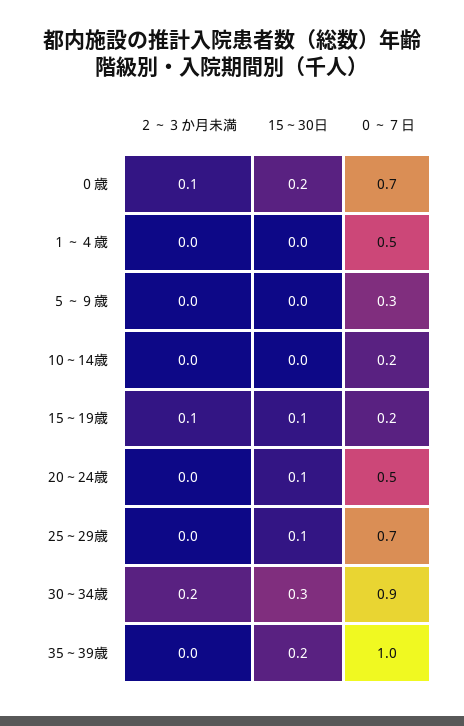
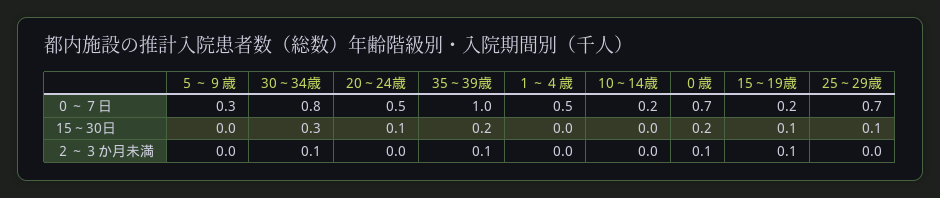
  {
    "２～３か月未満": {
      "０歳": 0.1,
      "１～４歳": 0,
      "５～９歳": 0,
      "10～14歳": 0,
      "15～19歳": 0.1,
      "20～24歳": 0,
      "25～29歳": 0,
-     "30～34歳": 0.2,
+     "30～34歳": 0.1,
-     "35～39歳": 0
+     "35～39歳": 0.1
    },
    "15～30日": {
      "０歳": 0.2,
      "１～４歳": 0,
      "５～９歳": 0,
      "10～14歳": 0,
      "15～19歳": 0.1,
      "20～24歳": 0.1,
      "25～29歳": 0.1,
      "30～34歳": 0.3,
      "35～39歳": 0.2
    },
    "０～７日": {
      "０歳": 0.7,
      "１～４歳": 0.5,
      "５～９歳": 0.3,
      "10～14歳": 0.2,
      "15～19歳": 0.2,
      "20～24歳": 0.5,
      "25～29歳": 0.7,
-     "30～34歳": 0.9,
+     "30～34歳": 0.8,
      "35～39歳": 1
    }
  }

